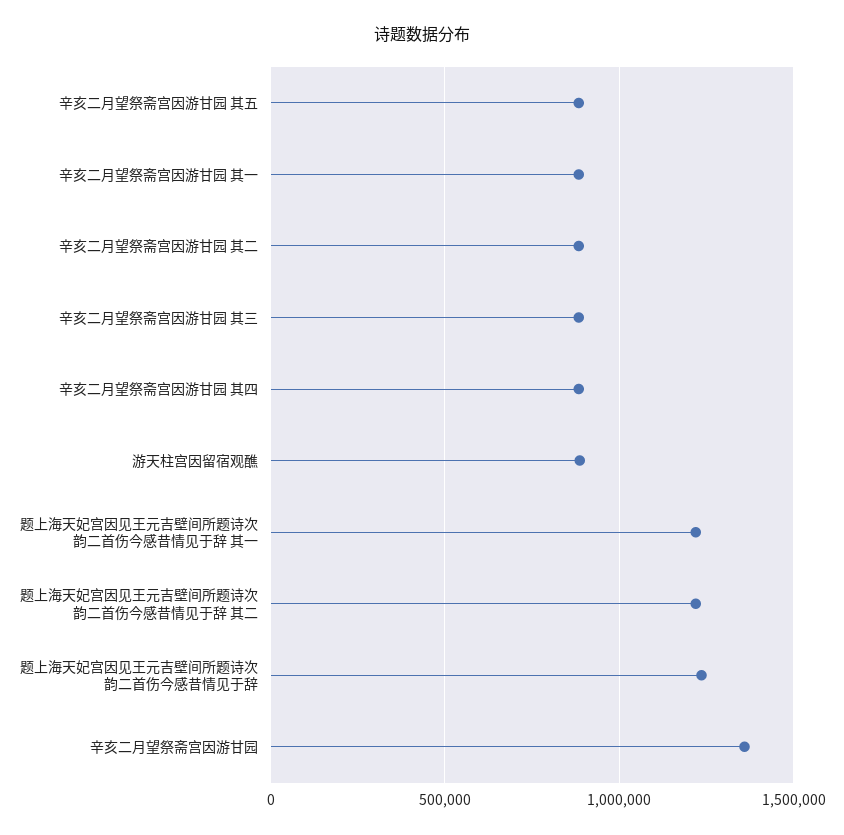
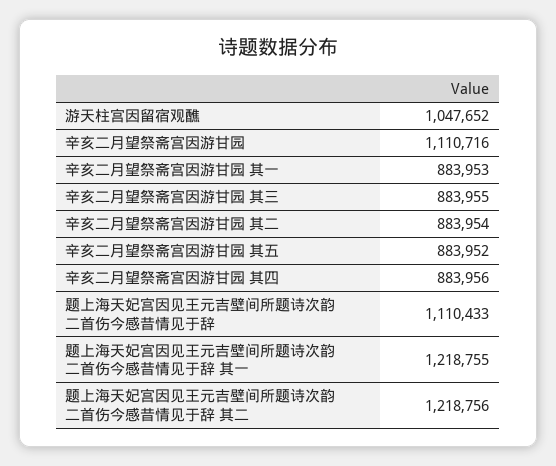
  {
    "辛亥二月望祭斋宫因游甘园 其五": 883952,
    "辛亥二月望祭斋宫因游甘园 其一": 883953,
    "辛亥二月望祭斋宫因游甘园 其二": 883954,
    "辛亥二月望祭斋宫因游甘园 其三": 883955,
    "辛亥二月望祭斋宫因游甘园 其四": 883956,
-   "游天柱宫因留宿观醮": 900000,
+   "游天柱宫因留宿观醮": 1047652,
    "题上海天妃宫因见王元吉壁间所题诗次韵二首伤今感昔情见于辞 其一": 1218755,
    "题上海天妃宫因见王元吉壁间所题诗次韵二首伤今感昔情见于辞 其二": 1218756,
-   "题上海天妃宫因见王元吉壁间所题诗次韵二首伤今感昔情见于辞": 1250000,
+   "题上海天妃宫因见王元吉壁间所题诗次韵二首伤今感昔情见于辞": 1110433,
-   "辛亥二月望祭斋宫因游甘园": 1350000
+   "辛亥二月望祭斋宫因游甘园": 1110716
  }

